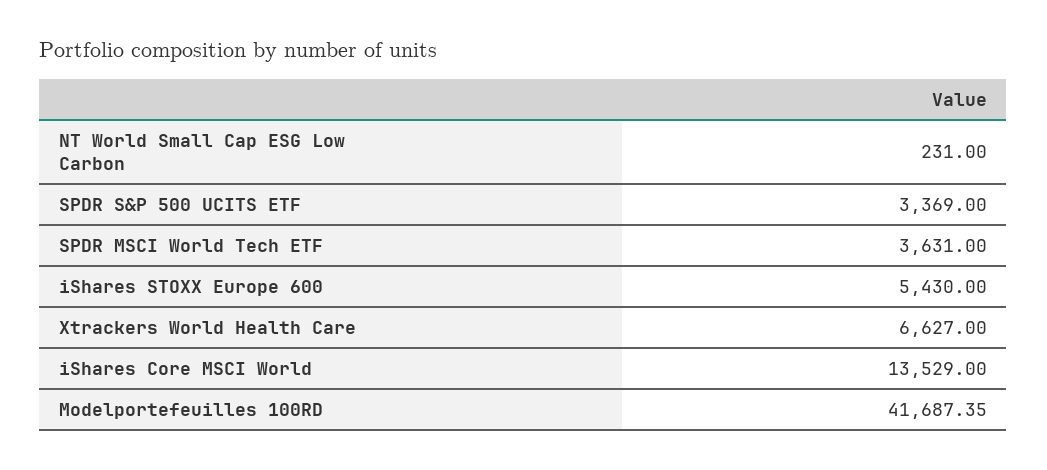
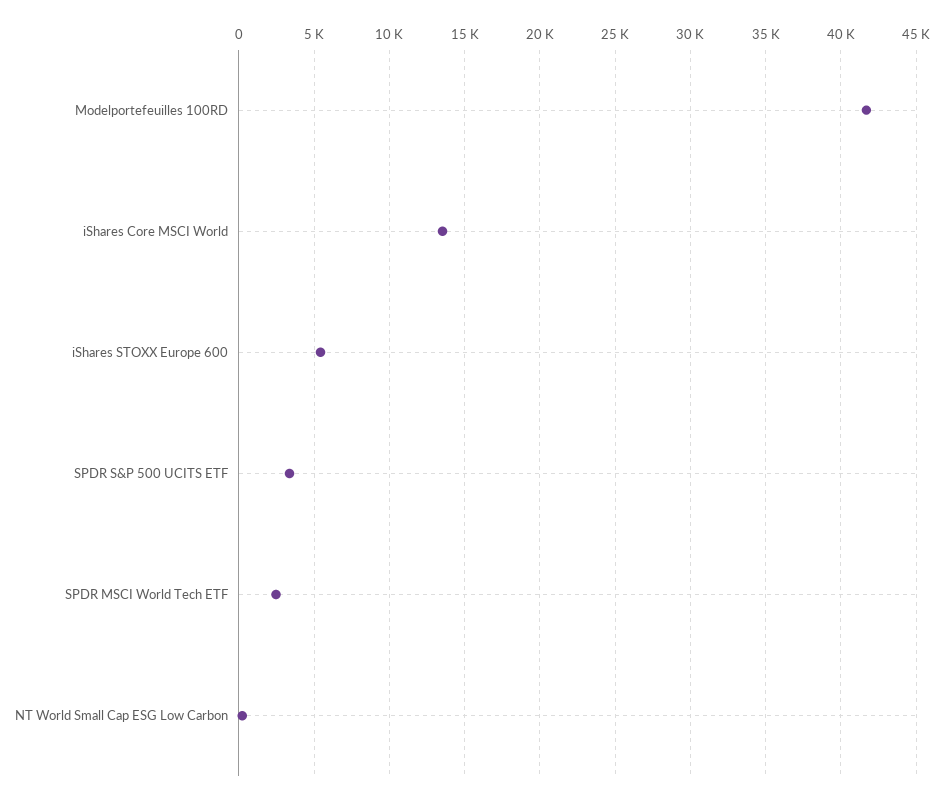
  {
    "NT World Small Cap ESG Low Carbon": 231,
    "SPDR S&P 500 UCITS ETF": 3369,
-   "SPDR MSCI World Tech ETF": 3631,
+   "SPDR MSCI World Tech ETF": 2500,
    "iShares STOXX Europe 600": 5430,
-   "Xtrackers World Health Care": 6627,
    "iShares Core MSCI World": 13529,
    "Modelportefeuilles 100RD": 41687.35
  }

